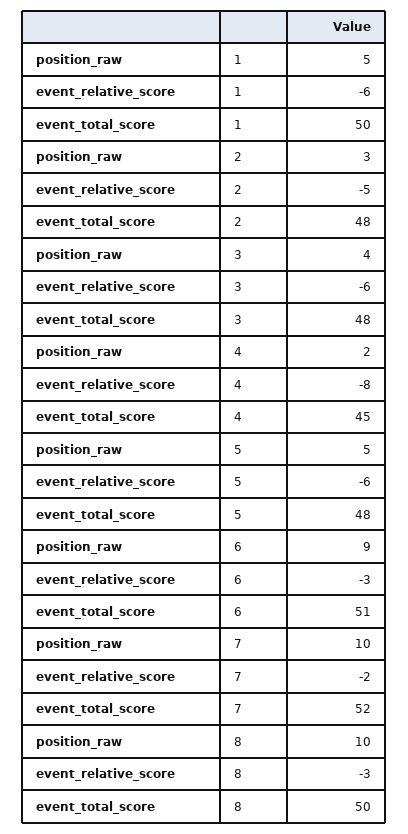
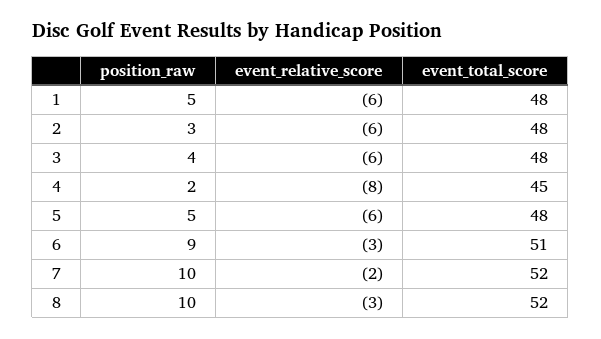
  {
    "position_raw": {
      "1": 5,
      "2": 3,
      "3": 4,
      "4": 2,
      "5": 5,
      "6": 9,
      "7": 10,
      "8": 10
    },
    "event_relative_score": {
      "1": -6,
-     "2": -5,
+     "2": -6,
      "3": -6,
      "4": -8,
      "5": -6,
      "6": -3,
      "7": -2,
      "8": -3
    },
    "event_total_score": {
-     "1": 50,
+     "1": 48,
      "2": 48,
      "3": 48,
      "4": 45,
      "5": 48,
      "6": 51,
      "7": 52,
-     "8": 50
+     "8": 52
    }
  }

